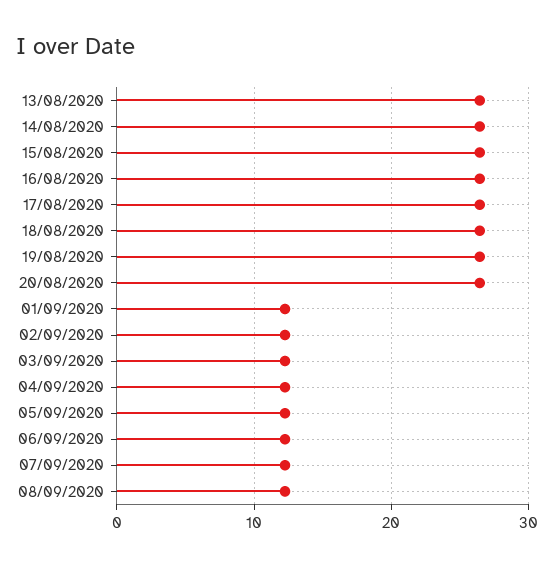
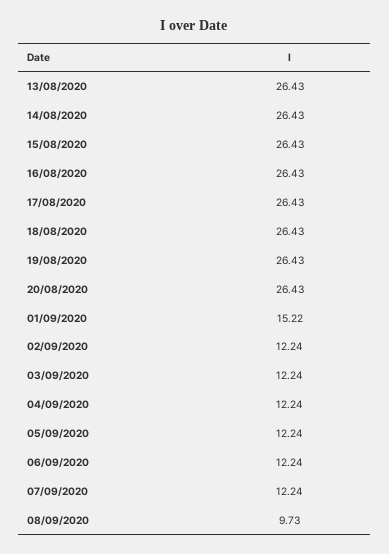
  {
    "13/08/2020": 26.43,
    "14/08/2020": 26.43,
    "15/08/2020": 26.43,
    "16/08/2020": 26.43,
    "17/08/2020": 26.43,
    "18/08/2020": 26.43,
    "19/08/2020": 26.43,
    "20/08/2020": 26.43,
-   "01/09/2020": 12,
+   "01/09/2020": 15.22,
    "02/09/2020": 12.24,
    "03/09/2020": 12.24,
    "04/09/2020": 12.24,
    "05/09/2020": 12.24,
    "06/09/2020": 12.24,
    "07/09/2020": 12.24,
-   "08/09/2020": 12
+   "08/09/2020": 9.73
  }

